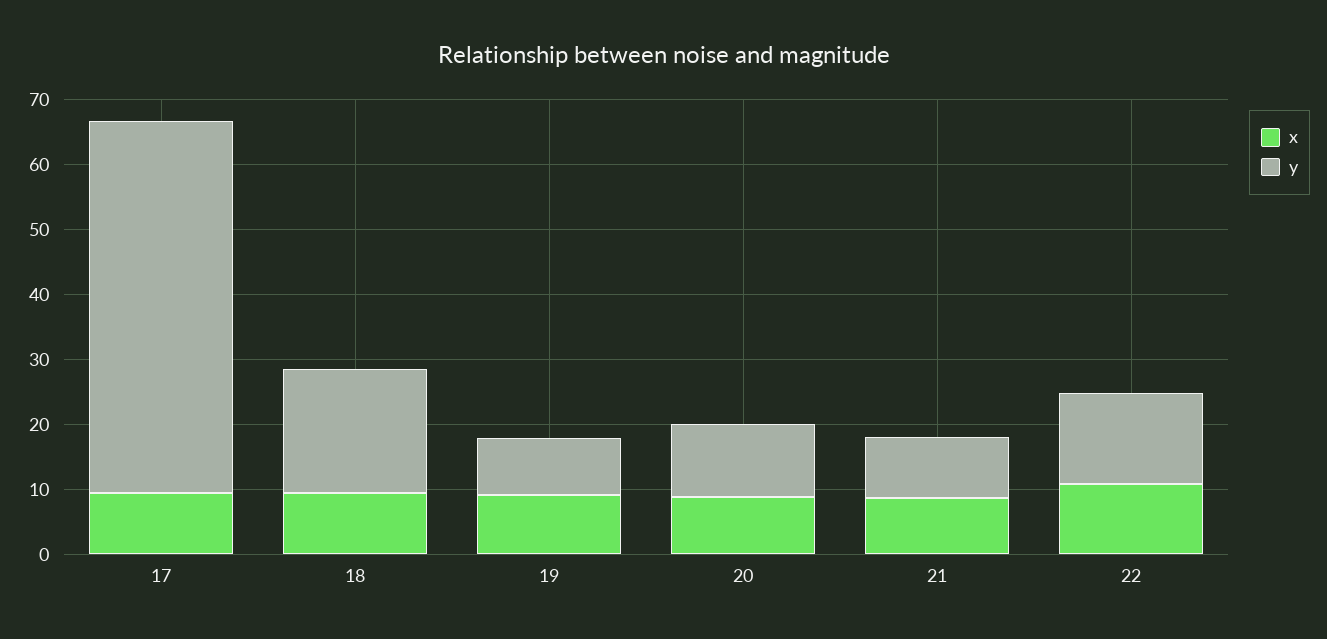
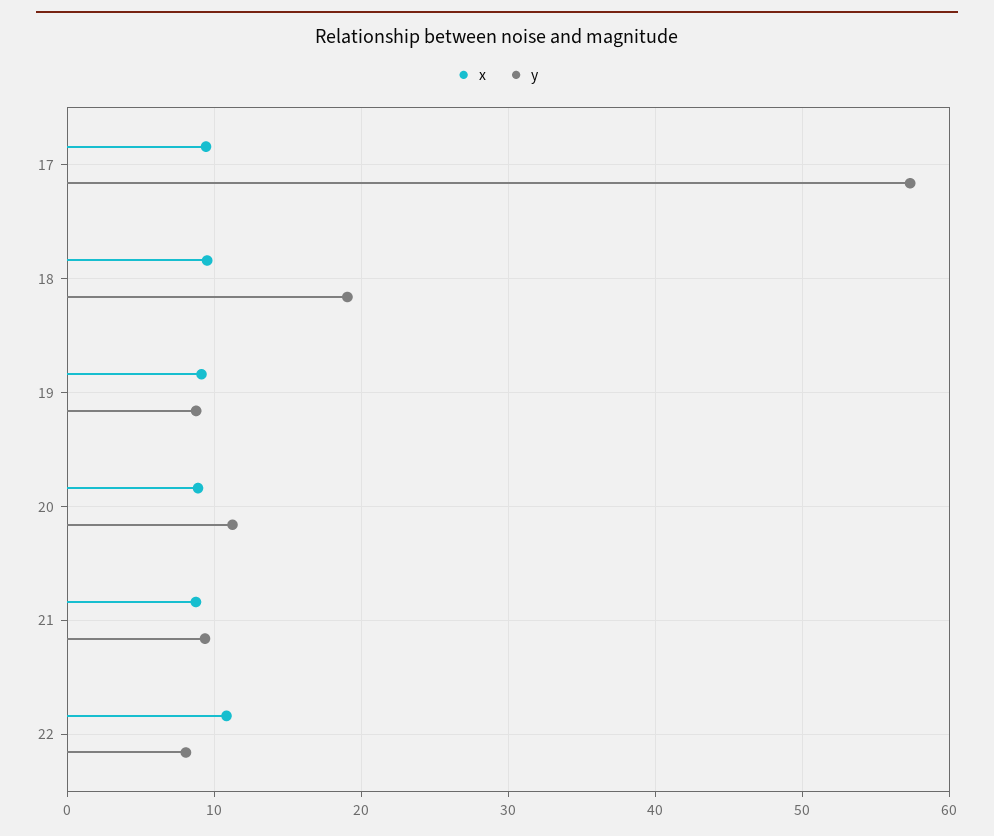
  {
    "x": {
      "17": 9,
      "18": 10,
      "19": 9,
      "20": 9,
      "21": 9,
      "22": 11
    },
    "y": {
      "17": 57,
      "18": 19,
      "19": 9,
      "20": 11,
      "21": 9,
-     "22": 14
+     "22": 8
    }
  }

